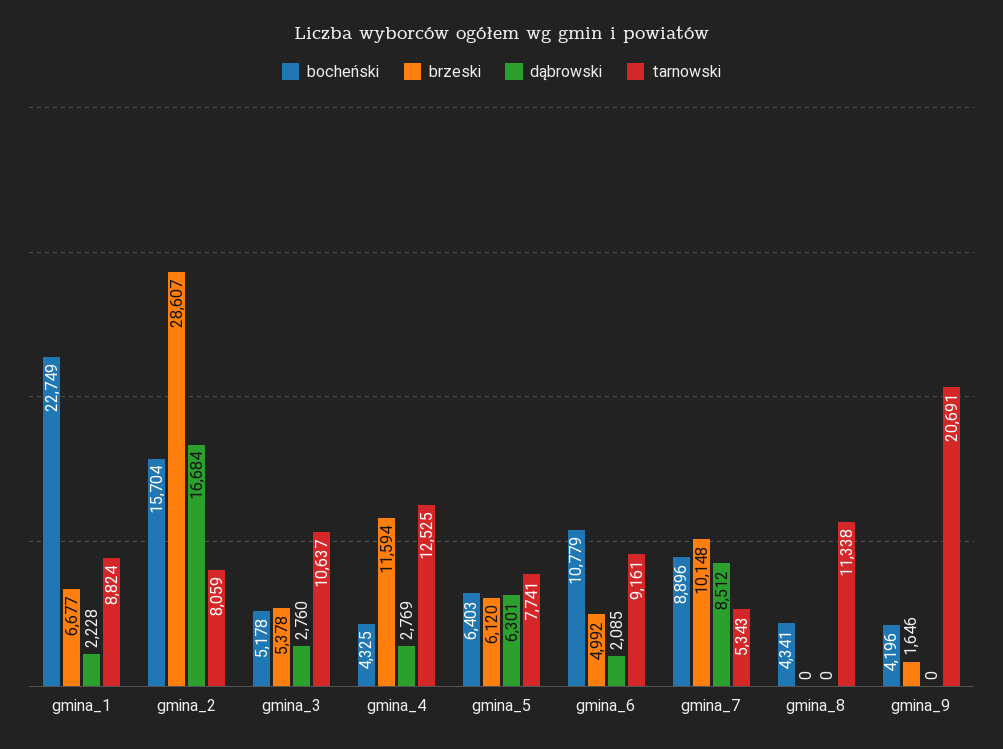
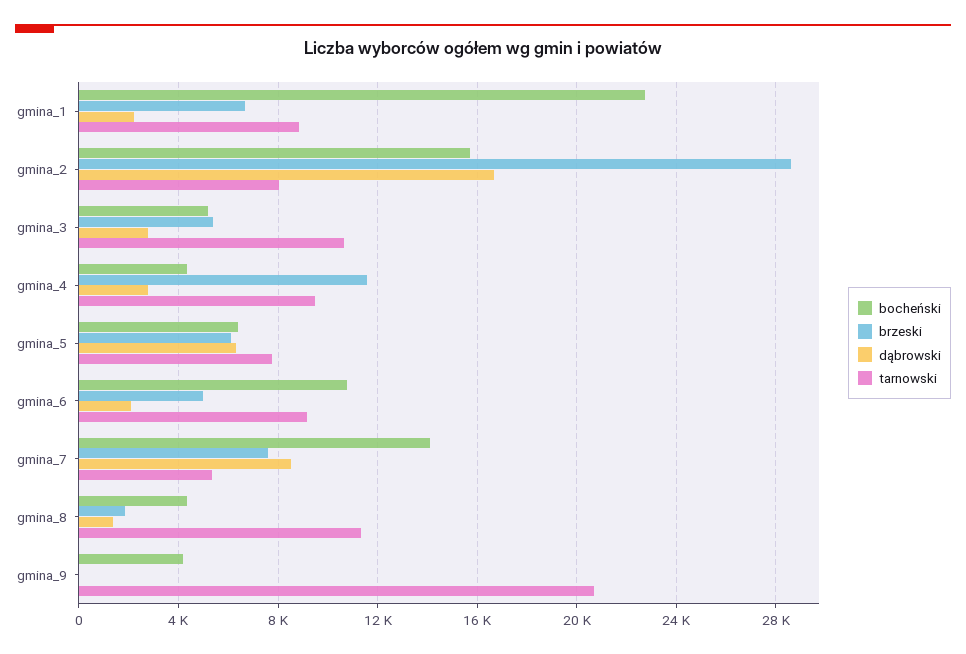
  {
    "bocheński": {
      "gmina_1": 22749,
      "gmina_2": 15704,
      "gmina_3": 5178,
      "gmina_4": 4325,
      "gmina_5": 6403,
      "gmina_6": 10779,
-     "gmina_7": 8896,
+     "gmina_7": 14000,
      "gmina_8": 4341,
      "gmina_9": 4196
    },
    "brzeski": {
      "gmina_1": 6677,
      "gmina_2": 28607,
      "gmina_3": 5378,
      "gmina_4": 11594,
      "gmina_5": 6120,
      "gmina_6": 4992,
-     "gmina_7": 10148,
+     "gmina_7": 7500,
-     "gmina_8": 0,
+     "gmina_8": 2000,
-     "gmina_9": 1646
+     "gmina_9": 0
    },
    "dąbrowski": {
      "gmina_1": 2228,
      "gmina_2": 16684,
      "gmina_3": 2760,
      "gmina_4": 2769,
      "gmina_5": 6301,
      "gmina_6": 2085,
      "gmina_7": 8512,
-     "gmina_8": 0,
+     "gmina_8": 1500,
      "gmina_9": 0
    },
    "tarnowski": {
      "gmina_1": 8824,
      "gmina_2": 8059,
      "gmina_3": 10637,
-     "gmina_4": 12525,
+     "gmina_4": 9500,
      "gmina_5": 7741,
      "gmina_6": 9161,
      "gmina_7": 5343,
      "gmina_8": 11338,
      "gmina_9": 20691
    }
  }

